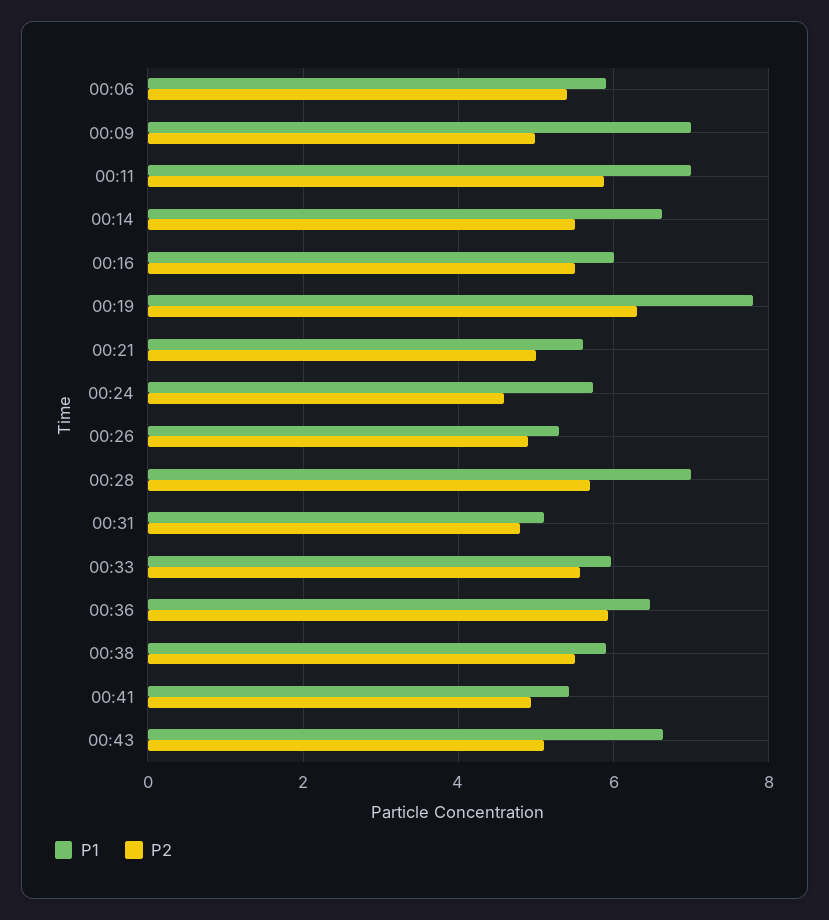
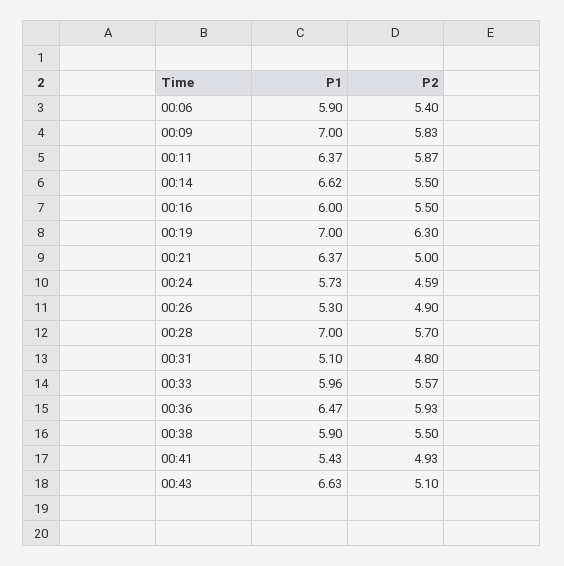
  {
    "P1": {
      "00:06": 5.9,
      "00:09": 7,
-     "00:11": 7,
+     "00:11": 6.37,
      "00:14": 6.62,
      "00:16": 6,
-     "00:19": 7.8,
+     "00:19": 7,
-     "00:21": 5.6,
+     "00:21": 6.37,
      "00:24": 5.73,
      "00:26": 5.3,
      "00:28": 7,
      "00:31": 5.1,
      "00:33": 5.96,
      "00:36": 6.47,
      "00:38": 5.9,
      "00:41": 5.43,
      "00:43": 6.63
    },
    "P2": {
      "00:06": 5.4,
-     "00:09": 5,
+     "00:09": 5.83,
      "00:11": 5.87,
      "00:14": 5.5,
      "00:16": 5.5,
      "00:19": 6.3,
      "00:21": 5,
      "00:24": 4.59,
      "00:26": 4.9,
      "00:28": 5.7,
      "00:31": 4.8,
      "00:33": 5.57,
      "00:36": 5.93,
      "00:38": 5.5,
      "00:41": 4.93,
      "00:43": 5.1
    }
  }

